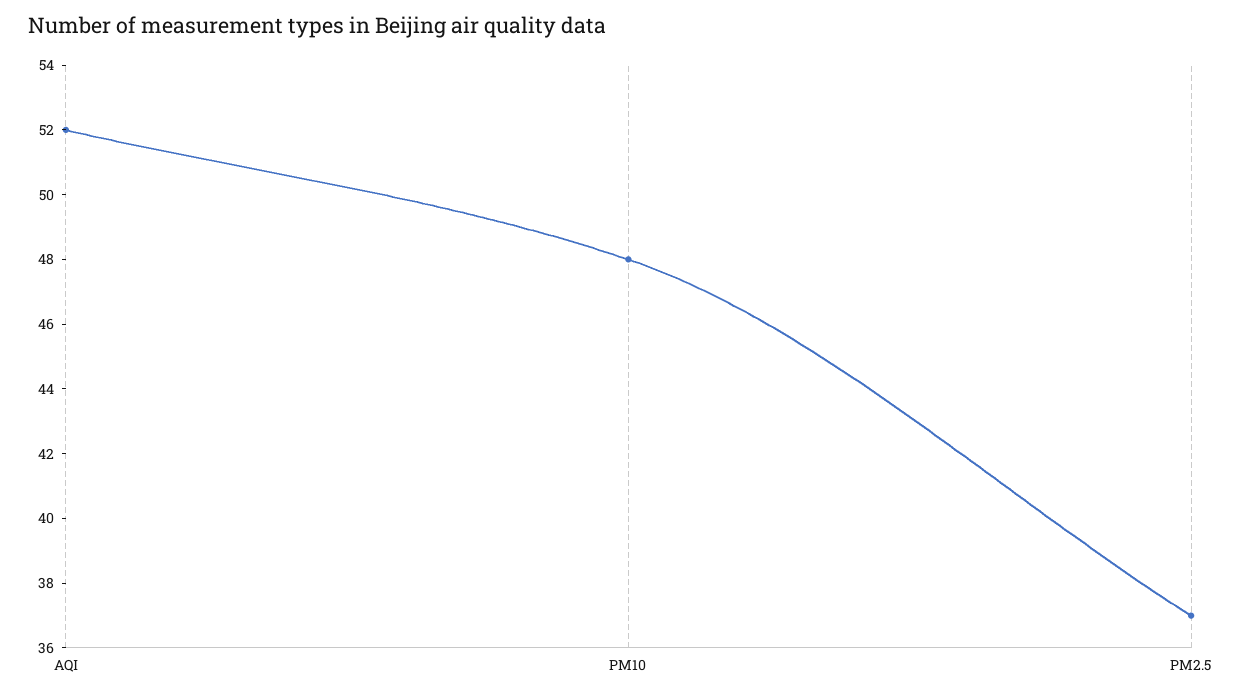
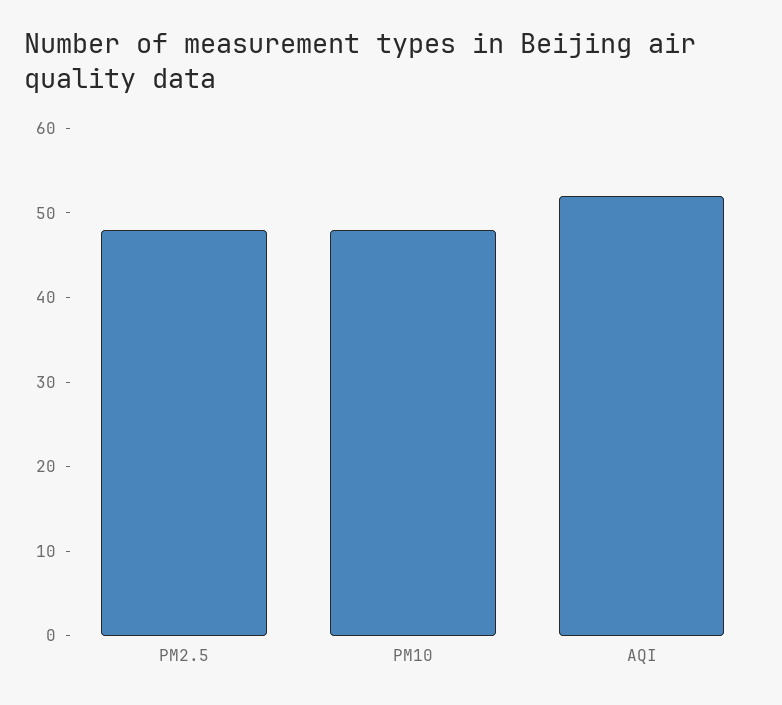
  {
    "AQI": 52,
    "PM10": 48,
-   "PM2.5": 37
+   "PM2.5": 48
  }

